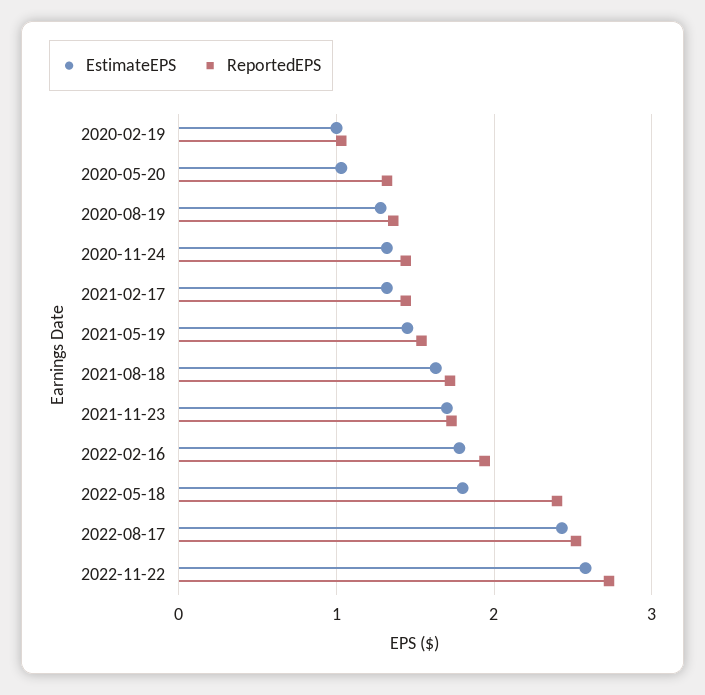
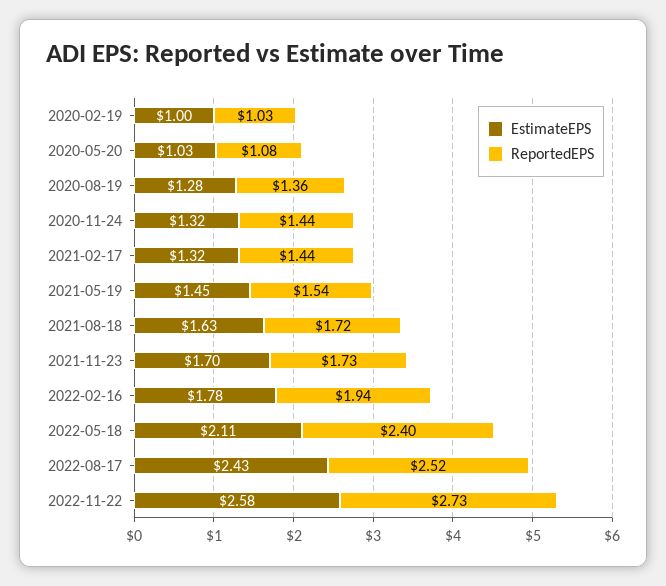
  {
    "EstimateEPS": {
      "2020-02-19": 1,
      "2020-05-20": 1.03,
      "2020-08-19": 1.28,
      "2020-11-24": 1.32,
      "2021-02-17": 1.32,
      "2021-05-19": 1.45,
      "2021-08-18": 1.63,
      "2021-11-23": 1.7,
      "2022-02-16": 1.78,
-     "2022-05-18": 1.8,
+     "2022-05-18": 2.11,
      "2022-08-17": 2.43,
      "2022-11-22": 2.58
    },
    "ReportedEPS": {
      "2020-02-19": 1.03,
-     "2020-05-20": 1.3,
+     "2020-05-20": 1.08,
      "2020-08-19": 1.36,
      "2020-11-24": 1.44,
      "2021-02-17": 1.44,
      "2021-05-19": 1.54,
      "2021-08-18": 1.72,
      "2021-11-23": 1.73,
      "2022-02-16": 1.94,
      "2022-05-18": 2.4,
      "2022-08-17": 2.52,
      "2022-11-22": 2.73
    }
  }

